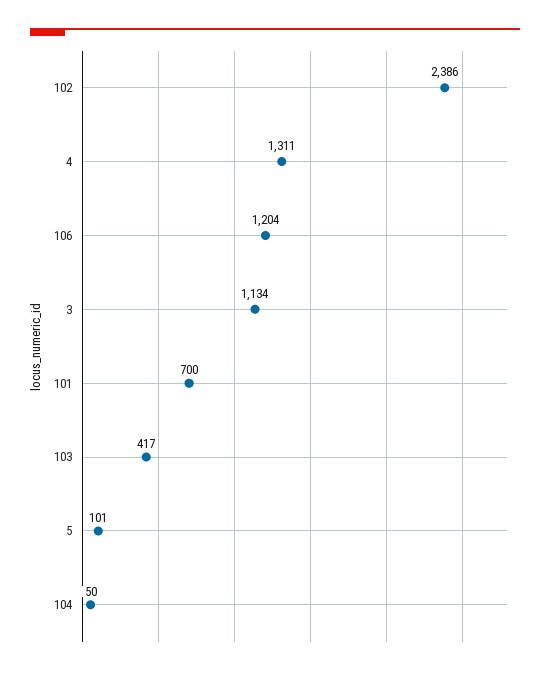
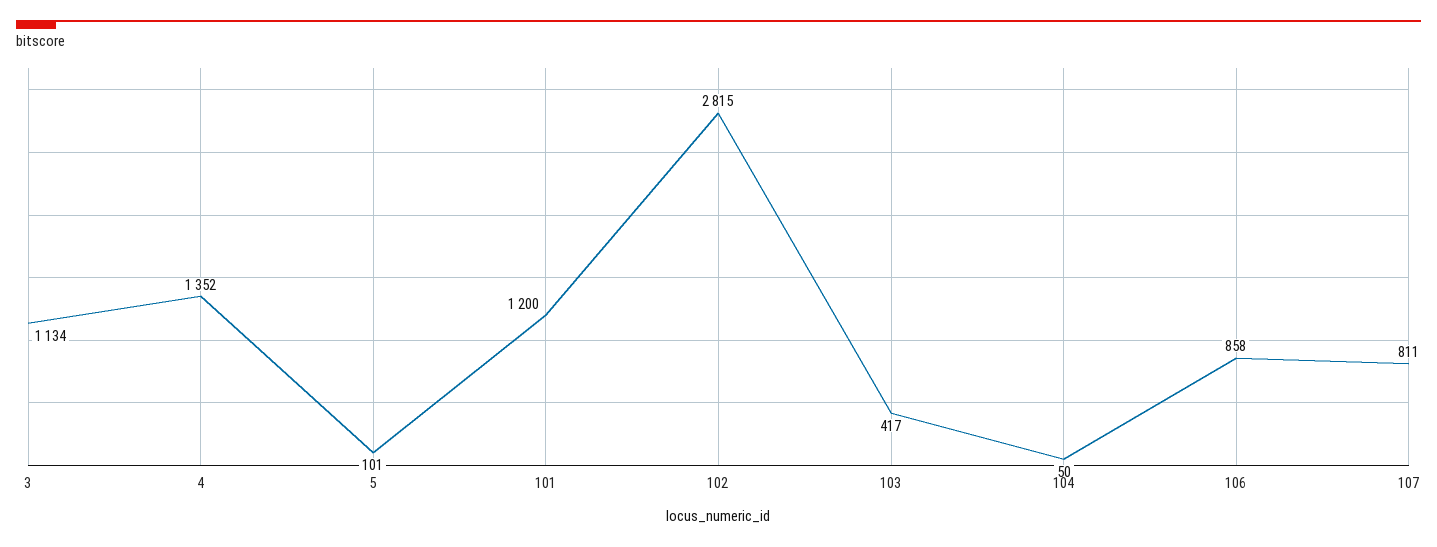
  {
-   "102": 2386,
+   "102": 2815,
-   "4": 1311,
+   "4": 1352,
-   "106": 1204,
+   "106": 858,
    "3": 1134,
-   "101": 700,
+   "101": 1200,
    "103": 417,
    "5": 101,
-   "104": 50
+   "104": 50,
+   "107": 811
  }

